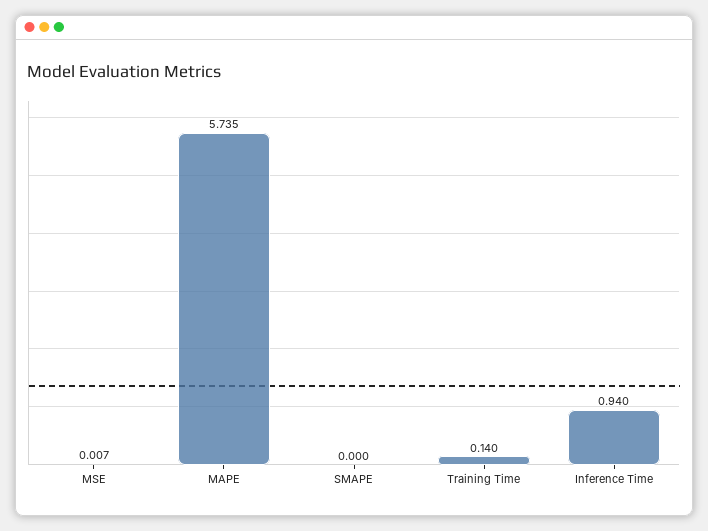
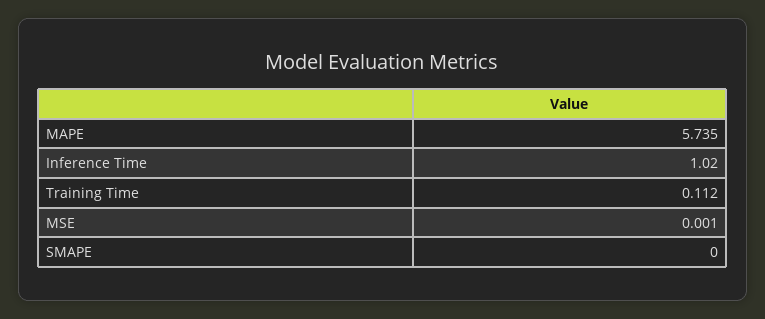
  {
-   "MSE": 0.007,
+   "MSE": 0.001,
    "MAPE": 5.735,
    "SMAPE": 0,
-   "Training Time": 0.14,
+   "Training Time": 0.112,
-   "Inference Time": 0.94
+   "Inference Time": 1.02
  }

